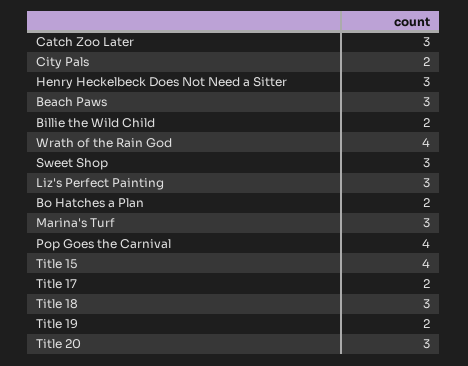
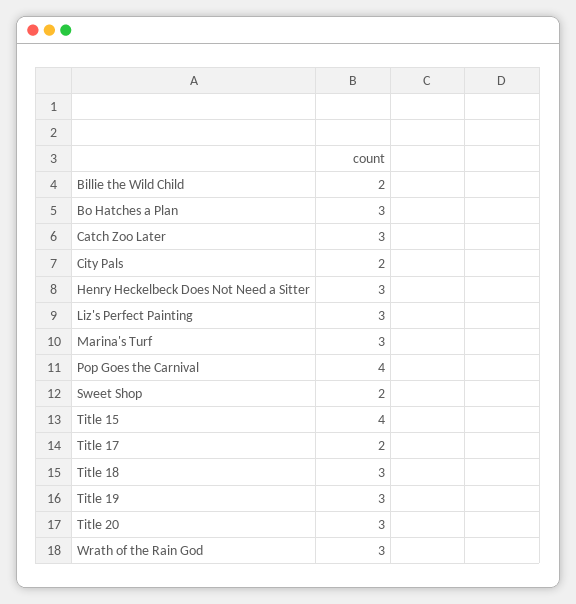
  {
    "Catch Zoo Later": 3,
    "City Pals": 2,
    "Henry Heckelbeck Does Not Need a Sitter": 3,
-   "Beach Paws": 3,
    "Billie the Wild Child": 2,
-   "Wrath of the Rain God": 4,
+   "Wrath of the Rain God": 3,
-   "Sweet Shop": 3,
+   "Sweet Shop": 2,
    "Liz's Perfect Painting": 3,
-   "Bo Hatches a Plan": 2,
+   "Bo Hatches a Plan": 3,
    "Marina's Turf": 3,
    "Pop Goes the Carnival": 4,
    "Title 15": 4,
    "Title 17": 2,
    "Title 18": 3,
-   "Title 19": 2,
+   "Title 19": 3,
    "Title 20": 3
  }

